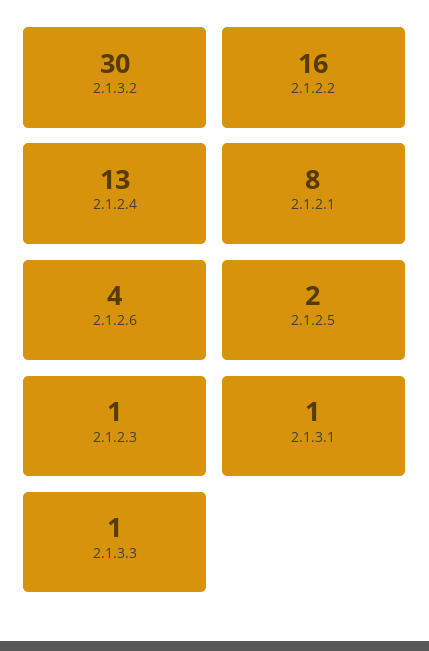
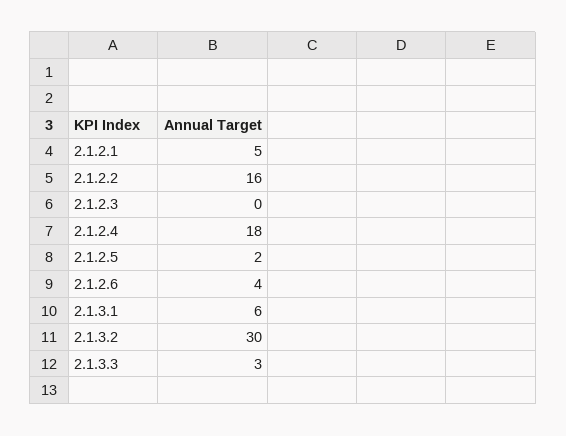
  {
    "2.1.3.2": 30,
    "2.1.2.2": 16,
-   "2.1.2.4": 13,
+   "2.1.2.4": 18,
-   "2.1.2.1": 8,
+   "2.1.2.1": 5,
    "2.1.2.6": 4,
    "2.1.2.5": 2,
-   "2.1.2.3": 1,
+   "2.1.2.3": 0,
-   "2.1.3.1": 1,
+   "2.1.3.1": 6,
-   "2.1.3.3": 1
+   "2.1.3.3": 3
  }

